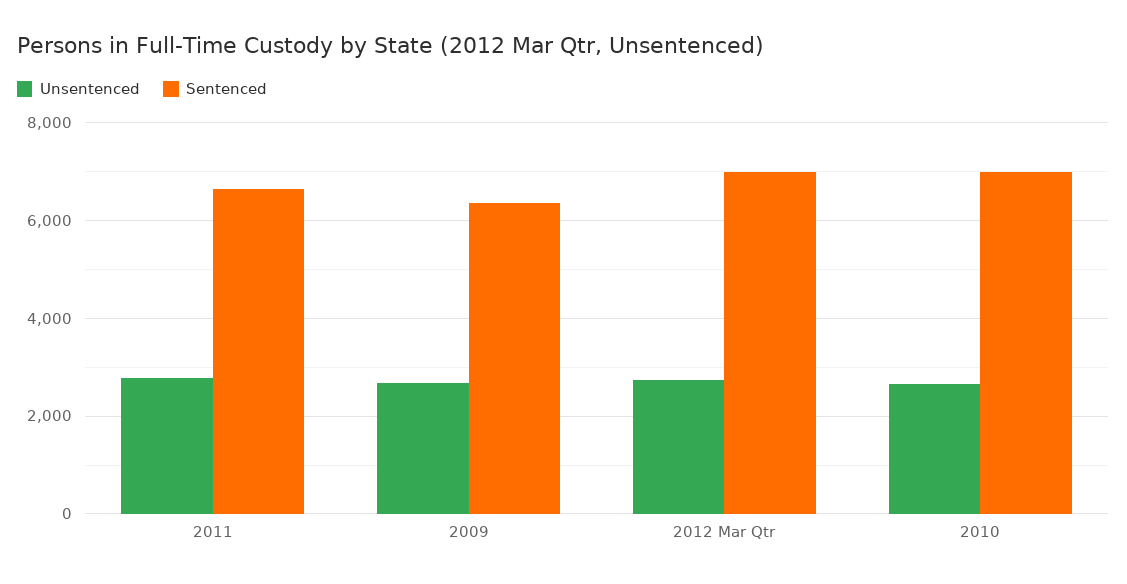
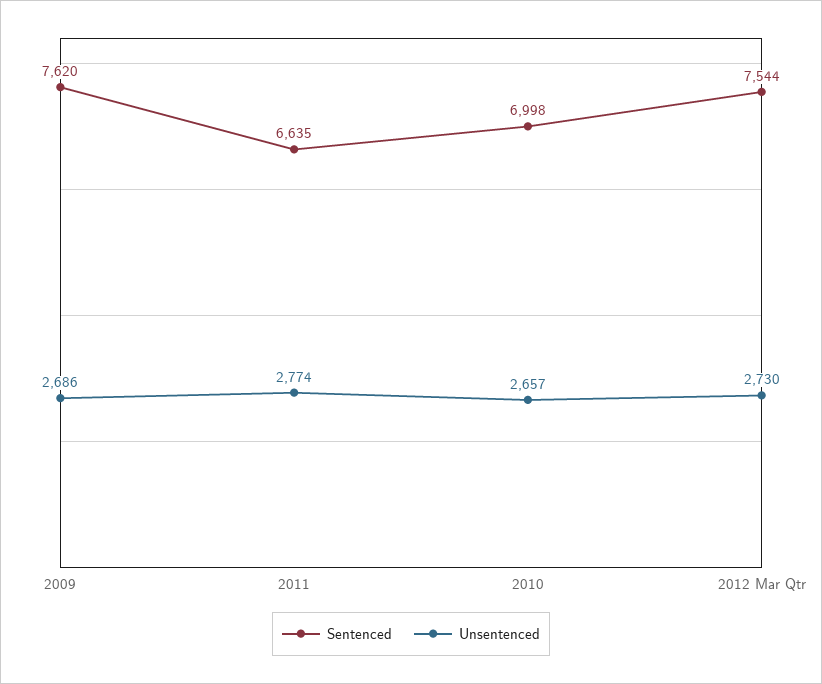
  {
    "Unsentenced": {
      "2011": 2774,
      "2009": 2686,
      "2012 Mar Qtr": 2730,
      "2010": 2657
    },
    "Sentenced": {
      "2011": 6635,
-     "2009": 6400,
+     "2009": 7620,
-     "2012 Mar Qtr": 7000,
+     "2012 Mar Qtr": 7544,
      "2010": 6998
    }
  }

